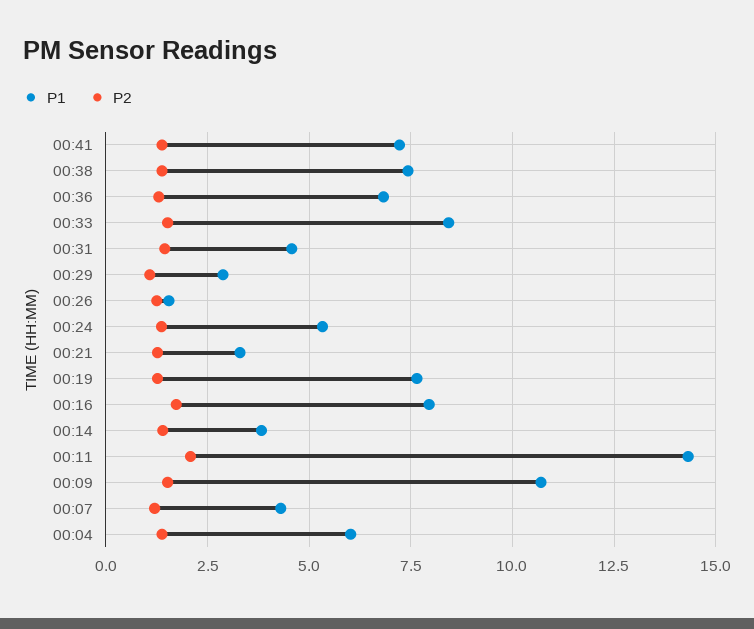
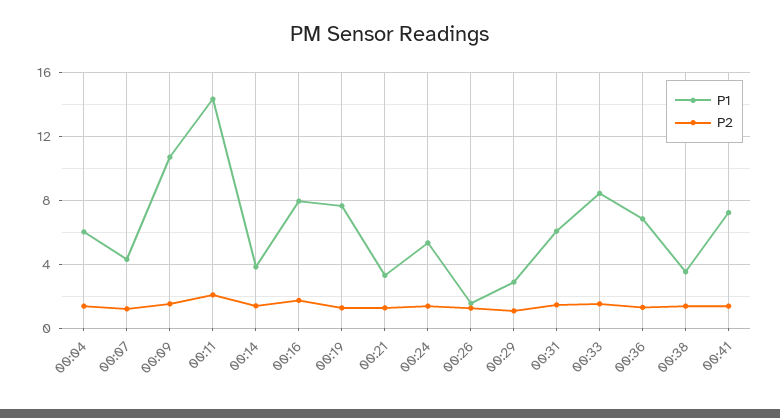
  {
    "P1": {
      "00:41": 7.25,
-     "00:38": 7.5,
+     "00:38": 3.5,
      "00:36": 6.75,
      "00:33": 8.5,
-     "00:31": 4.5,
+     "00:31": 6,
      "00:29": 3,
      "00:26": 1.5,
      "00:24": 5.25,
      "00:21": 3.25,
      "00:19": 7.75,
      "00:16": 8,
      "00:14": 3.75,
      "00:11": 14.25,
      "00:09": 10.75,
      "00:07": 4.25,
      "00:04": 6
    },
    "P2": {
      "00:41": 1.5,
      "00:38": 1.5,
      "00:36": 1.25,
      "00:33": 1.5,
      "00:31": 1.5,
      "00:29": 1,
      "00:26": 1.25,
      "00:24": 1.25,
      "00:21": 1.25,
      "00:19": 1.25,
      "00:16": 1.75,
      "00:14": 1.5,
      "00:11": 2,
      "00:09": 1.5,
      "00:07": 1.25,
      "00:04": 1.5
    }
  }

